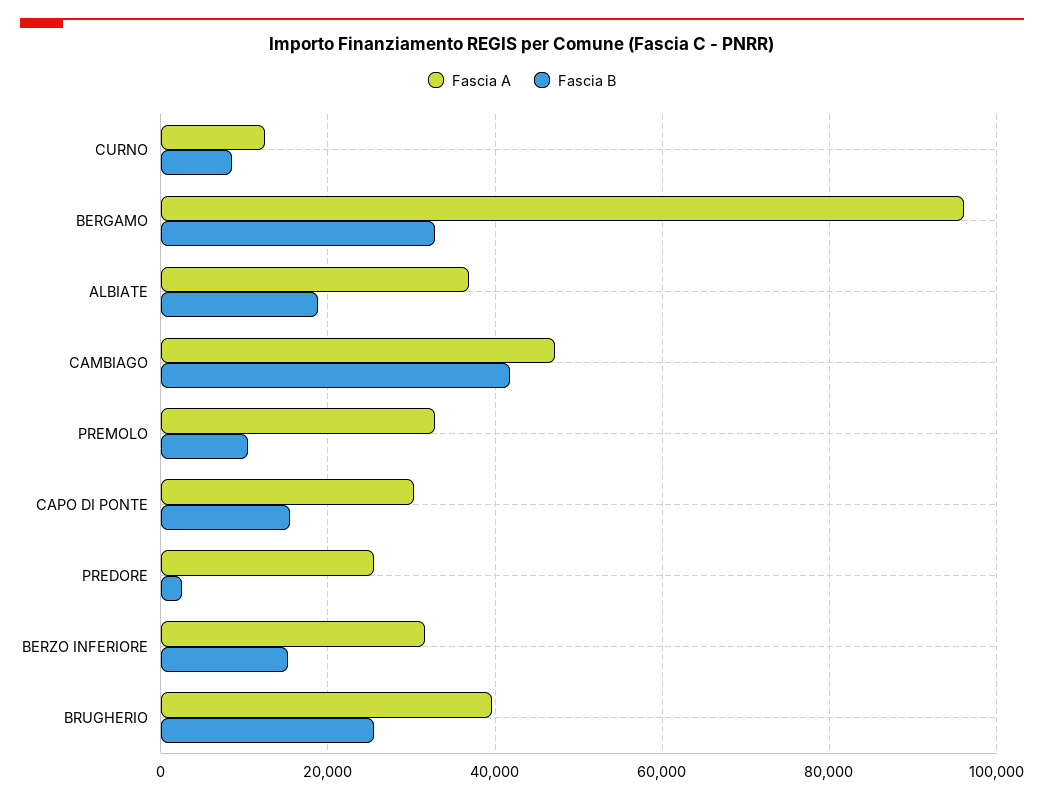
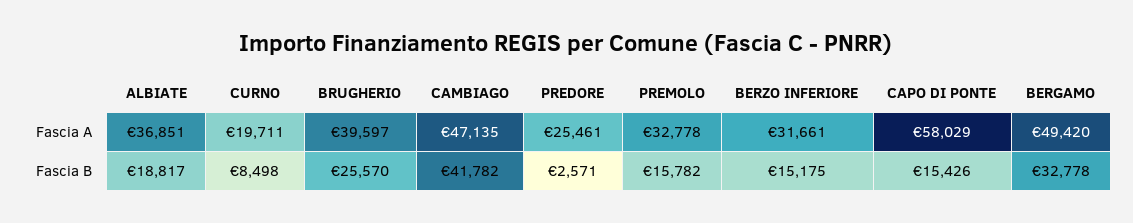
  {
    "Fascia A": {
-     "CURNO": 12000,
+     "CURNO": 19711,
-     "BERGAMO": 96000,
+     "BERGAMO": 49420,
      "ALBIATE": 36851,
      "CAMBIAGO": 47135,
      "PREMOLO": 32778,
-     "CAPO DI PONTE": 30000,
+     "CAPO DI PONTE": 58029,
      "PREDORE": 25461,
      "BERZO INFERIORE": 31661,
      "BRUGHERIO": 39597
    },
    "Fascia B": {
      "CURNO": 8498,
      "BERGAMO": 32778,
      "ALBIATE": 18817,
      "CAMBIAGO": 41782,
-     "PREMOLO": 10000,
+     "PREMOLO": 15782,
      "CAPO DI PONTE": 15426,
      "PREDORE": 2571,
      "BERZO INFERIORE": 15175,
      "BRUGHERIO": 25570
    }
  }

